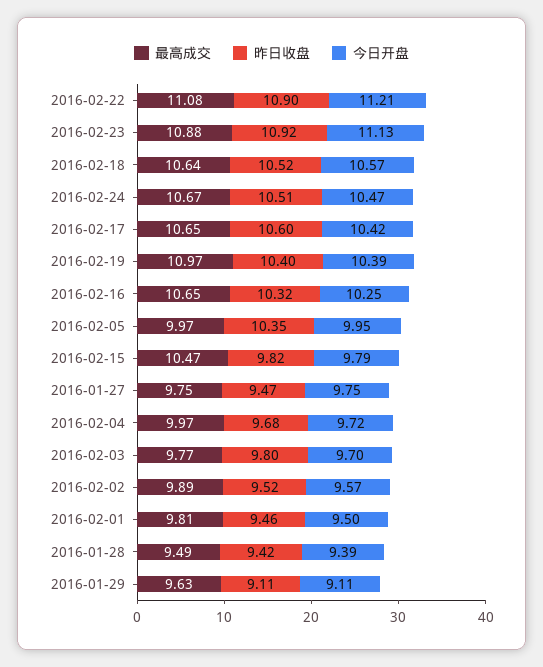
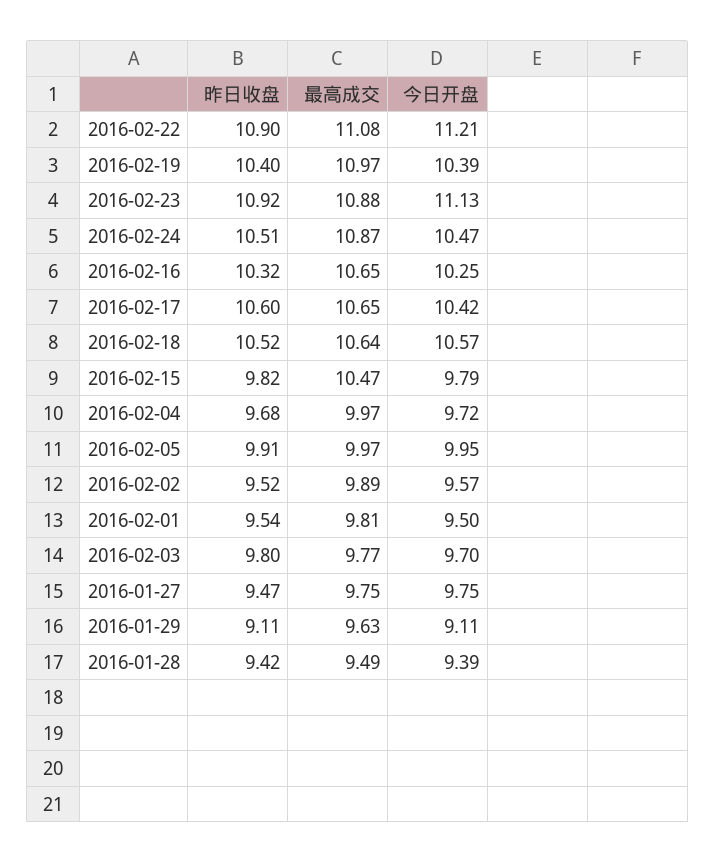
  {
    "最高成交": {
      "2016-02-22": 11.08,
      "2016-02-23": 10.88,
      "2016-02-18": 10.64,
-     "2016-02-24": 10.67,
+     "2016-02-24": 10.87,
      "2016-02-17": 10.65,
      "2016-02-19": 10.97,
      "2016-02-16": 10.65,
      "2016-02-05": 9.97,
      "2016-02-15": 10.47,
      "2016-01-27": 9.75,
      "2016-02-04": 9.97,
      "2016-02-03": 9.77,
      "2016-02-02": 9.89,
      "2016-02-01": 9.81,
      "2016-01-28": 9.49,
      "2016-01-29": 9.63
    },
    "昨日收盘": {
      "2016-02-22": 10.9,
      "2016-02-23": 10.92,
      "2016-02-18": 10.52,
      "2016-02-24": 10.51,
      "2016-02-17": 10.6,
      "2016-02-19": 10.4,
      "2016-02-16": 10.32,
-     "2016-02-05": 10.35,
+     "2016-02-05": 9.91,
      "2016-02-15": 9.82,
      "2016-01-27": 9.47,
      "2016-02-04": 9.68,
      "2016-02-03": 9.8,
      "2016-02-02": 9.52,
-     "2016-02-01": 9.46,
+     "2016-02-01": 9.54,
      "2016-01-28": 9.42,
      "2016-01-29": 9.11
    },
    "今日开盘": {
      "2016-02-22": 11.21,
      "2016-02-23": 11.13,
      "2016-02-18": 10.57,
      "2016-02-24": 10.47,
      "2016-02-17": 10.42,
      "2016-02-19": 10.39,
      "2016-02-16": 10.25,
      "2016-02-05": 9.95,
      "2016-02-15": 9.79,
      "2016-01-27": 9.75,
      "2016-02-04": 9.72,
      "2016-02-03": 9.7,
      "2016-02-02": 9.57,
      "2016-02-01": 9.5,
      "2016-01-28": 9.39,
      "2016-01-29": 9.11
    }
  }

